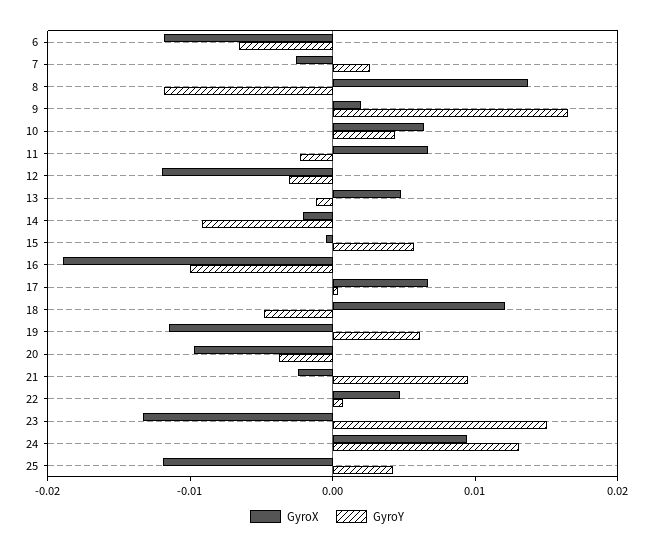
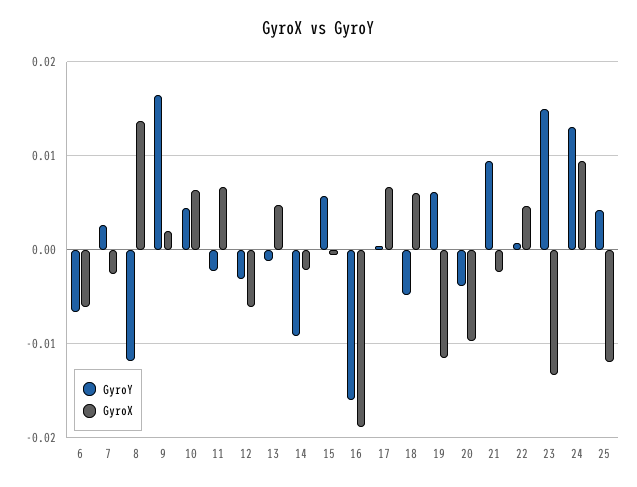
  {
    "GyroX": {
-     "6": -0.012,
+     "6": -0.006,
      "7": -0.003,
      "8": 0.014,
      "9": 0.002,
      "10": 0.006,
      "11": 0.007,
-     "12": -0.012,
+     "12": -0.006,
      "13": 0.005,
      "14": -0.002,
      "15": -0.001,
      "16": -0.019,
      "17": 0.007,
-     "18": 0.012,
+     "18": 0.006,
      "19": -0.012,
      "20": -0.01,
      "21": -0.002,
      "22": 0.005,
      "23": -0.013,
      "24": 0.009,
      "25": -0.012
    },
    "GyroY": {
      "6": -0.007,
      "7": 0.003,
      "8": -0.012,
      "9": 0.017,
      "10": 0.004,
      "11": -0.002,
      "12": -0.003,
      "13": -0.001,
      "14": -0.009,
      "15": 0.006,
-     "16": -0.01,
+     "16": -0.016,
      "17": 0,
      "18": -0.005,
      "19": 0.006,
      "20": -0.004,
      "21": 0.01,
      "22": 0.001,
      "23": 0.015,
      "24": 0.013,
      "25": 0.004
    }
  }

